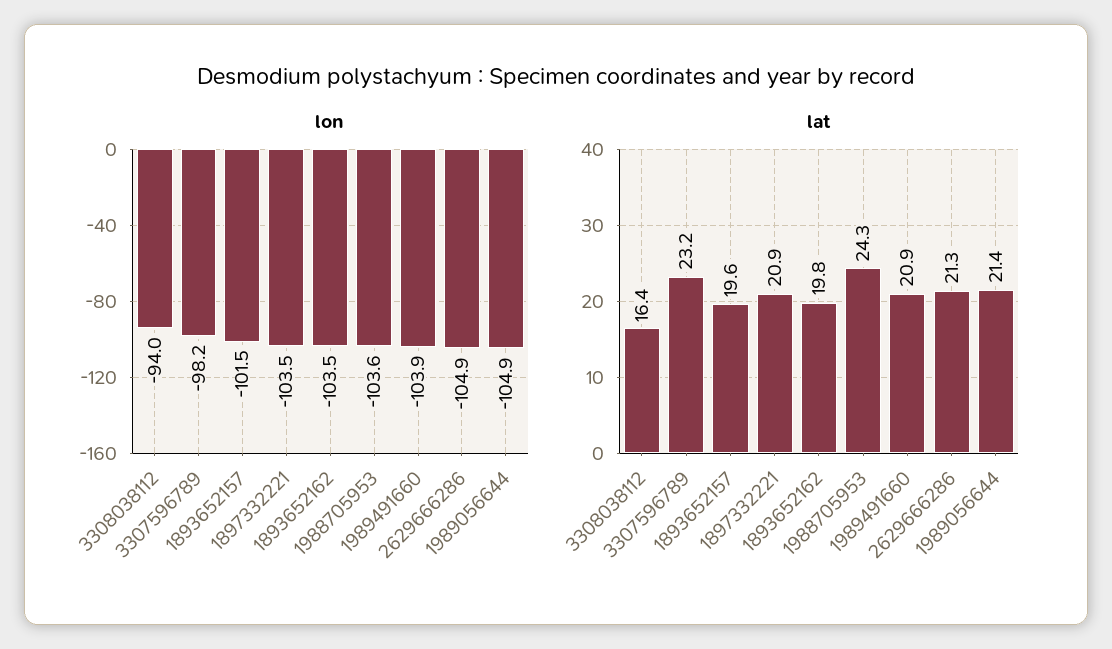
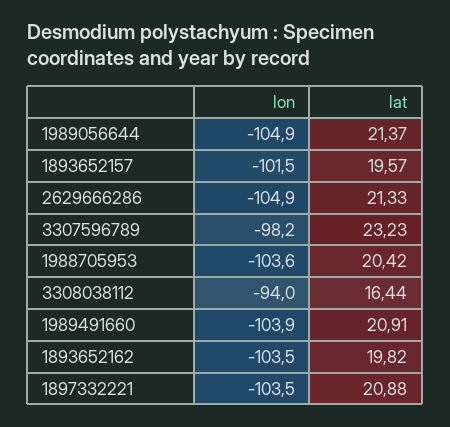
  {
    "lon": {
      "3308038112": -94,
      "3307596789": -98.2,
      "1893652157": -101.5,
      "1897332221": -103.5,
      "1893652162": -103.5,
      "1988705953": -103.6,
      "1989491660": -103.9,
      "2629666286": -104.9,
      "1989056644": -104.9
    },
    "lat": {
      "3308038112": 16.44,
      "3307596789": 23.23,
      "1893652157": 19.57,
      "1897332221": 20.88,
      "1893652162": 19.82,
-     "1988705953": 24.3,
+     "1988705953": 20.42,
      "1989491660": 20.91,
      "2629666286": 21.33,
      "1989056644": 21.37
    }
  }

